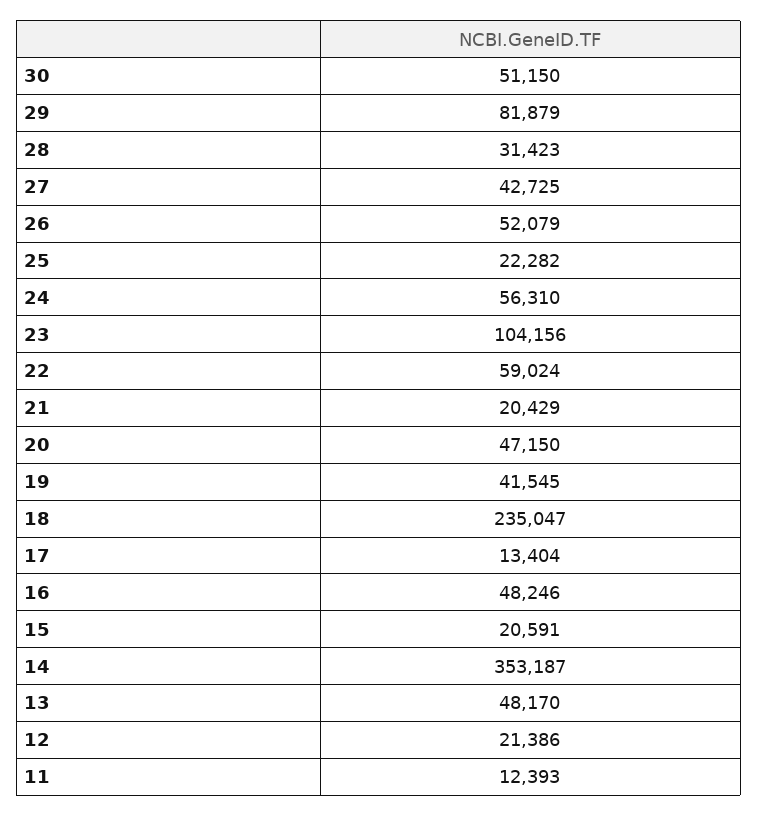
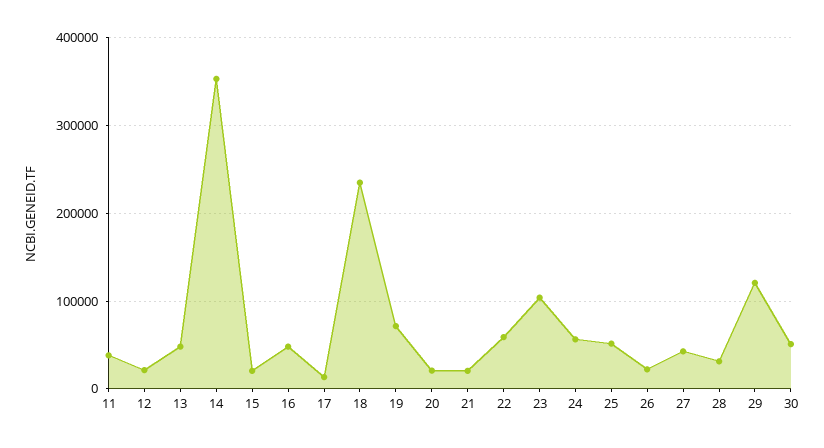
  {
    "30": 51150,
-   "29": 81879,
+   "29": 120000,
    "28": 31423,
    "27": 42725,
-   "26": 52079,
+   "26": 20000,
-   "25": 22282,
+   "25": 50000,
    "24": 56310,
    "23": 104156,
    "22": 59024,
    "21": 20429,
-   "20": 47150,
+   "20": 20000,
-   "19": 41545,
+   "19": 70000,
    "18": 235047,
    "17": 13404,
    "16": 48246,
    "15": 20591,
    "14": 353187,
    "13": 48170,
    "12": 21386,
-   "11": 12393
+   "11": 40000
  }

